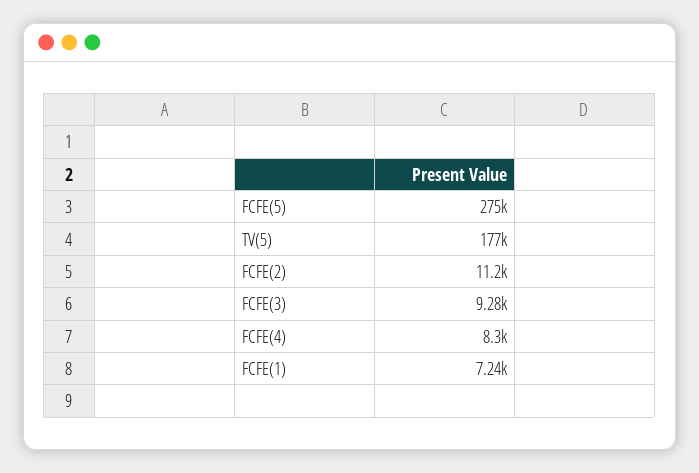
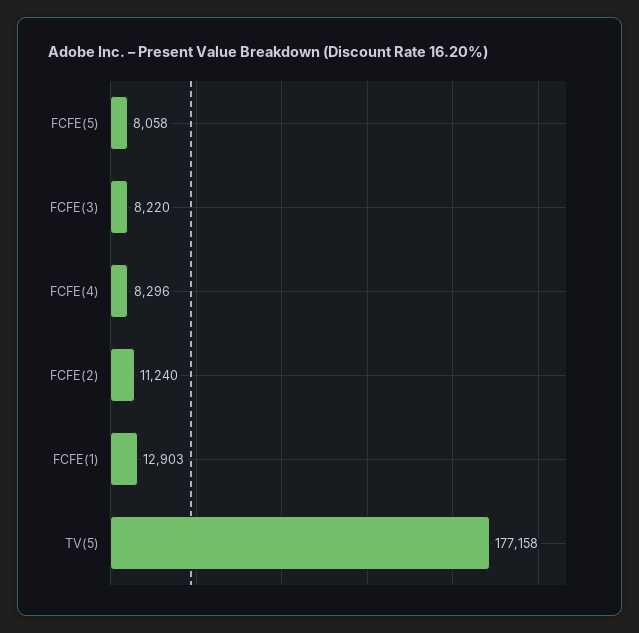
  {
-   "FCFE(5)": 275000,
+   "FCFE(5)": 8058,
    "TV(5)": 177158,
    "FCFE(2)": 11240,
-   "FCFE(3)": 9280,
+   "FCFE(3)": 8220,
    "FCFE(4)": 8296,
-   "FCFE(1)": 7240
+   "FCFE(1)": 12903
  }

